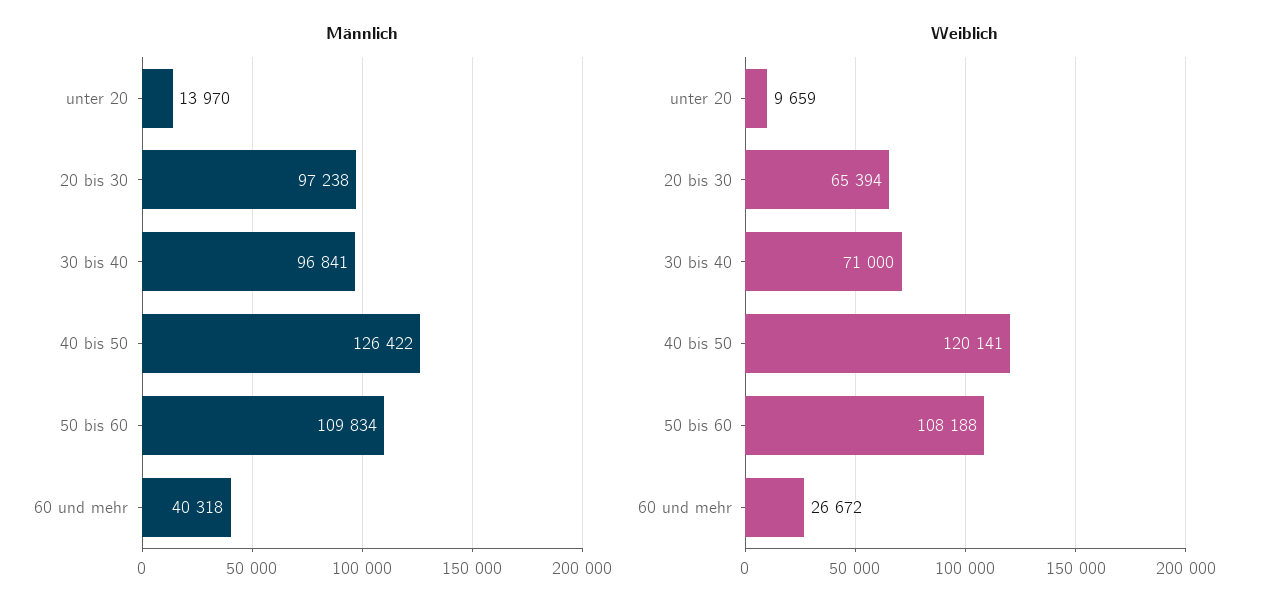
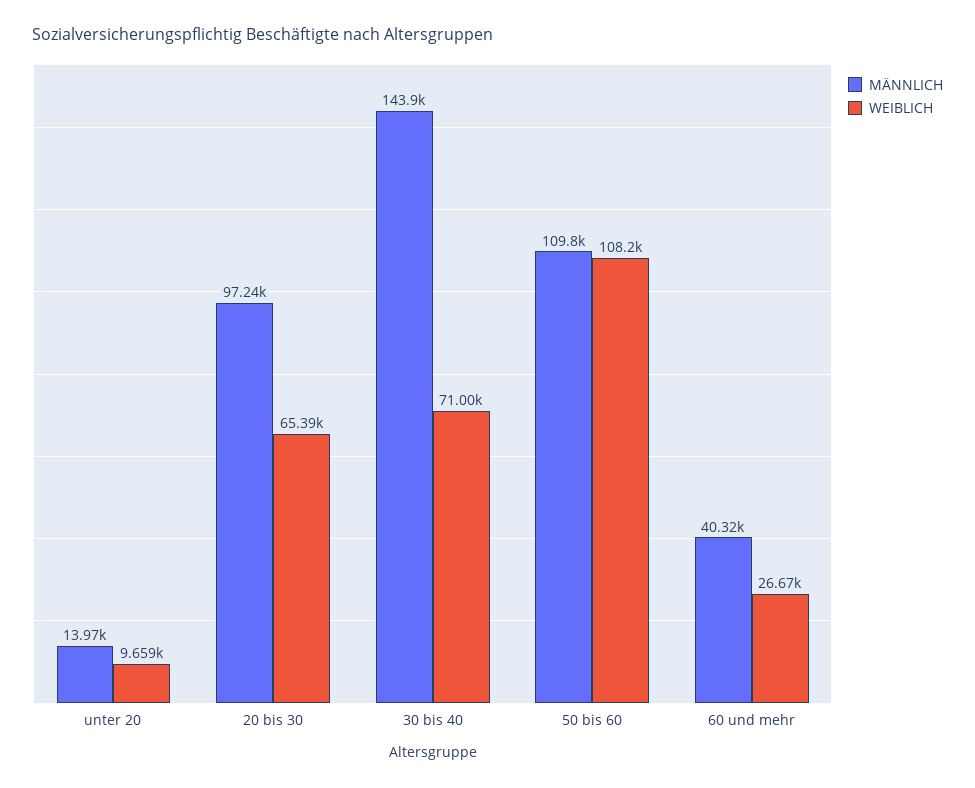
  {
    "Männlich": {
      "unter 20": 13970,
      "20 bis 30": 97238,
-     "30 bis 40": 96841,
+     "30 bis 40": 143900,
-     "40 bis 50": 126422,
      "50 bis 60": 109834,
      "60 und mehr": 40318
    },
    "Weiblich": {
      "unter 20": 9659,
      "20 bis 30": 65394,
      "30 bis 40": 71000,
-     "40 bis 50": 120141,
      "50 bis 60": 108188,
      "60 und mehr": 26672
    }
  }

